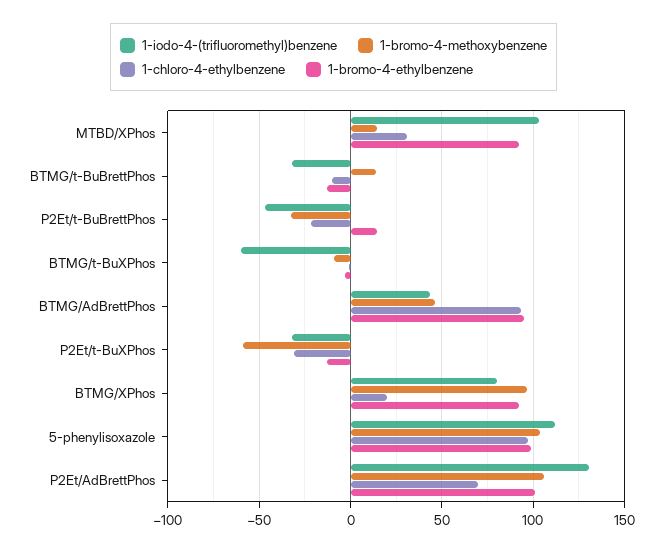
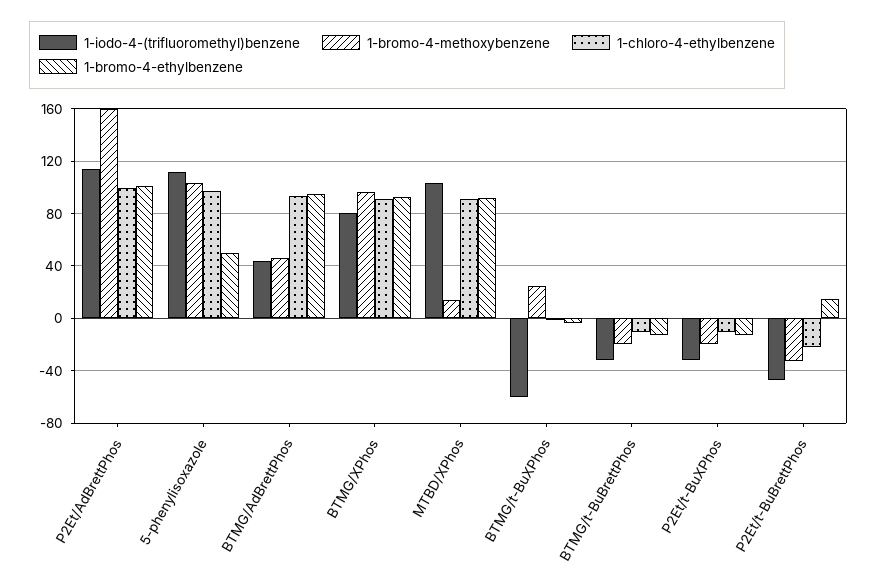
  {
    "1-iodo-4-(trifluoromethyl)benzene": {
      "MTBD/XPhos": 105,
      "BTMG/t-BuBrettPhos": -30,
      "P2Et/t-BuBrettPhos": -45,
      "BTMG/t-BuXPhos": -60,
      "BTMG/AdBrettPhos": 45,
      "P2Et/t-BuXPhos": -30,
      "BTMG/XPhos": 80,
      "5-phenylisoxazole": 110,
-     "P2Et/AdBrettPhos": 130
+     "P2Et/AdBrettPhos": 115
    },
    "1-bromo-4-methoxybenzene": {
      "MTBD/XPhos": 15,
-     "BTMG/t-BuBrettPhos": 15,
+     "BTMG/t-BuBrettPhos": -20,
      "P2Et/t-BuBrettPhos": -30,
-     "BTMG/t-BuXPhos": -10,
+     "BTMG/t-BuXPhos": 25,
      "BTMG/AdBrettPhos": 45,
-     "P2Et/t-BuXPhos": -60,
+     "P2Et/t-BuXPhos": -20,
      "BTMG/XPhos": 95,
      "5-phenylisoxazole": 105,
-     "P2Et/AdBrettPhos": 105
+     "P2Et/AdBrettPhos": 160
    },
    "1-chloro-4-ethylbenzene": {
-     "MTBD/XPhos": 30,
+     "MTBD/XPhos": 90,
      "BTMG/t-BuBrettPhos": -10,
      "P2Et/t-BuBrettPhos": -20,
      "BTMG/t-BuXPhos": 0,
      "BTMG/AdBrettPhos": 95,
-     "P2Et/t-BuXPhos": -30,
+     "P2Et/t-BuXPhos": -10,
-     "BTMG/XPhos": 20,
+     "BTMG/XPhos": 90,
      "5-phenylisoxazole": 95,
-     "P2Et/AdBrettPhos": 70
+     "P2Et/AdBrettPhos": 100
    },
    "1-bromo-4-ethylbenzene": {
      "MTBD/XPhos": 90,
      "BTMG/t-BuBrettPhos": -15,
      "P2Et/t-BuBrettPhos": 15,
      "BTMG/t-BuXPhos": -5,
      "BTMG/AdBrettPhos": 95,
      "P2Et/t-BuXPhos": -15,
      "BTMG/XPhos": 90,
-     "5-phenylisoxazole": 100,
+     "5-phenylisoxazole": 50,
      "P2Et/AdBrettPhos": 100
    }
  }

